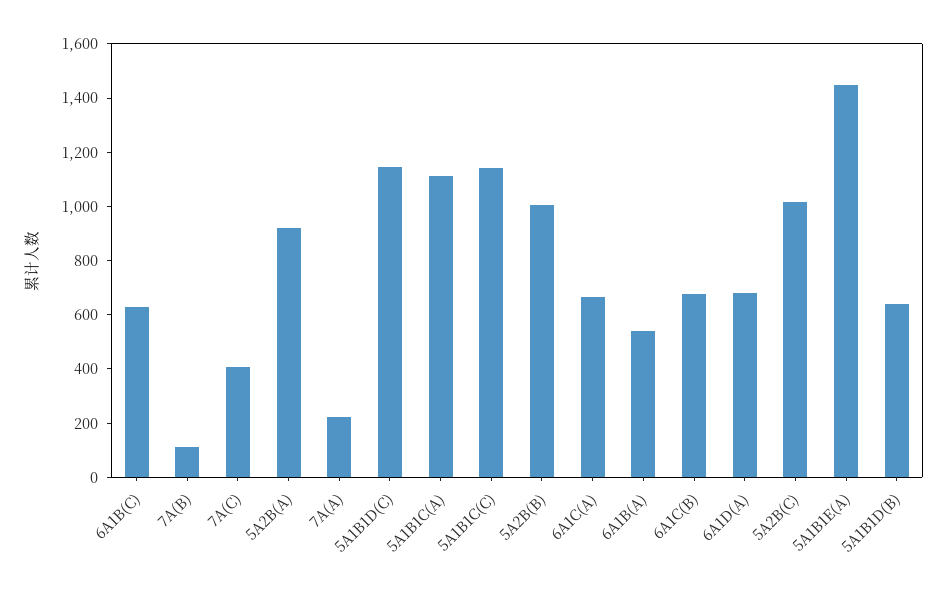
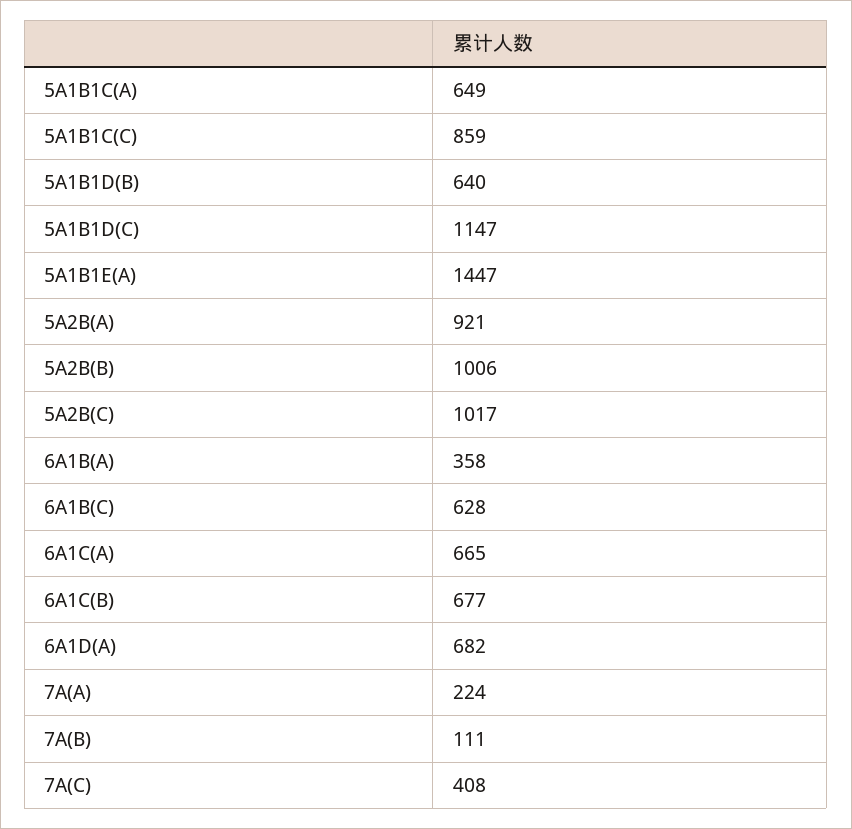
  {
    "6A1B(C)": 628,
    "7A(B)": 111,
    "7A(C)": 408,
    "5A2B(A)": 921,
    "7A(A)": 224,
    "5A1B1D(C)": 1147,
-   "5A1B1C(A)": 1100,
+   "5A1B1C(A)": 649,
-   "5A1B1C(C)": 1150,
+   "5A1B1C(C)": 859,
    "5A2B(B)": 1006,
    "6A1C(A)": 665,
-   "6A1B(A)": 550,
+   "6A1B(A)": 358,
    "6A1C(B)": 677,
    "6A1D(A)": 682,
    "5A2B(C)": 1017,
    "5A1B1E(A)": 1447,
    "5A1B1D(B)": 640
  }

